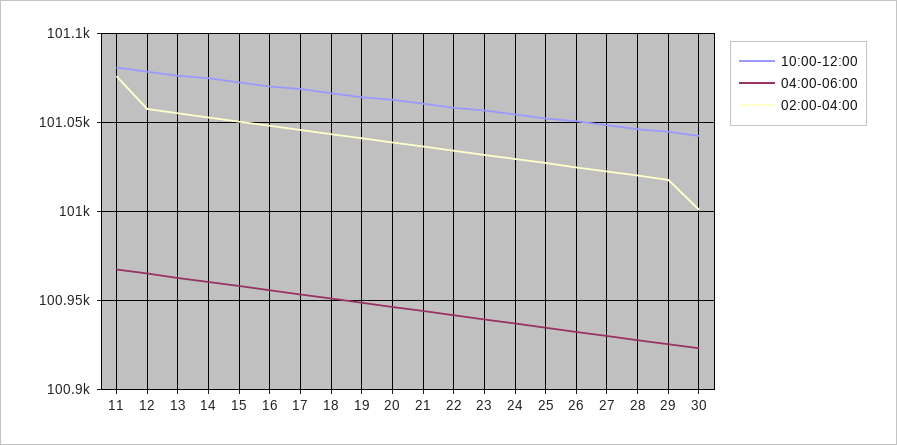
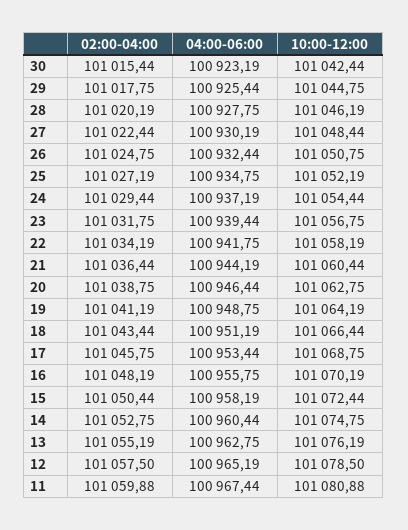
  {
    "10:00-12:00": {
      "11": 101080.88,
      "12": 101078.5,
      "13": 101076.19,
      "14": 101074.75,
      "15": 101072.44,
      "16": 101070.19,
      "17": 101068.75,
      "18": 101066.44,
      "19": 101064.19,
      "20": 101062.75,
      "21": 101060.44,
      "22": 101058.19,
      "23": 101056.75,
      "24": 101054.44,
      "25": 101052.19,
      "26": 101050.75,
      "27": 101048.44,
      "28": 101046.19,
      "29": 101044.75,
      "30": 101042.44
    },
    "04:00-06:00": {
      "11": 100967.44,
      "12": 100965.19,
      "13": 100962.75,
      "14": 100960.44,
      "15": 100958.19,
      "16": 100955.75,
      "17": 100953.44,
      "18": 100951.19,
      "19": 100948.75,
      "20": 100946.44,
      "21": 100944.19,
      "22": 100941.75,
      "23": 100939.44,
      "24": 100937.19,
      "25": 100934.75,
      "26": 100932.44,
      "27": 100930.19,
      "28": 100927.75,
      "29": 100925.44,
      "30": 100923.19
    },
    "02:00-04:00": {
-     "11": 101075,
+     "11": 101059.88,
      "12": 101057.5,
      "13": 101055.19,
      "14": 101052.75,
      "15": 101050.44,
      "16": 101048.19,
      "17": 101045.75,
      "18": 101043.44,
      "19": 101041.19,
      "20": 101038.75,
      "21": 101036.44,
      "22": 101034.19,
      "23": 101031.75,
      "24": 101029.44,
      "25": 101027.19,
      "26": 101024.75,
      "27": 101022.44,
      "28": 101020.19,
      "29": 101017.75,
-     "30": 101000
+     "30": 101015.44
    }
  }

